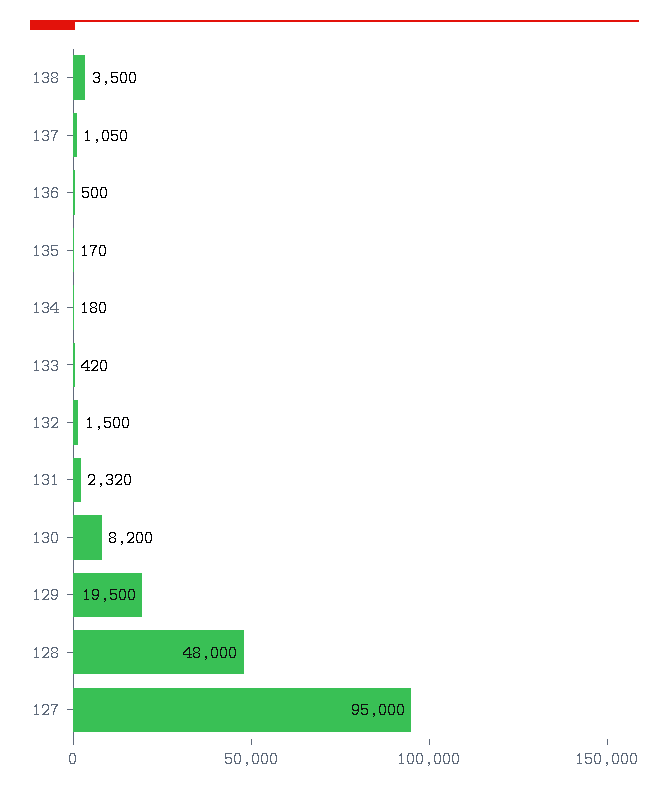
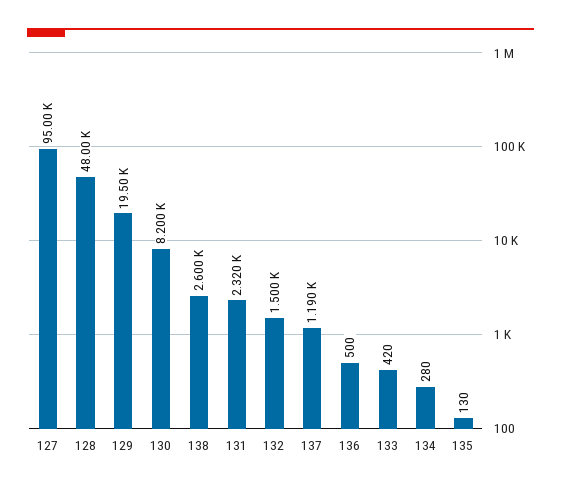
  {
-   "138": 3500,
+   "138": 2600,
-   "137": 1050,
+   "137": 1190,
    "136": 500,
-   "135": 170,
+   "135": 130,
-   "134": 180,
+   "134": 280,
    "133": 420,
    "132": 1500,
    "131": 2320,
    "130": 8200,
    "129": 19500,
    "128": 48000,
    "127": 95000
  }

